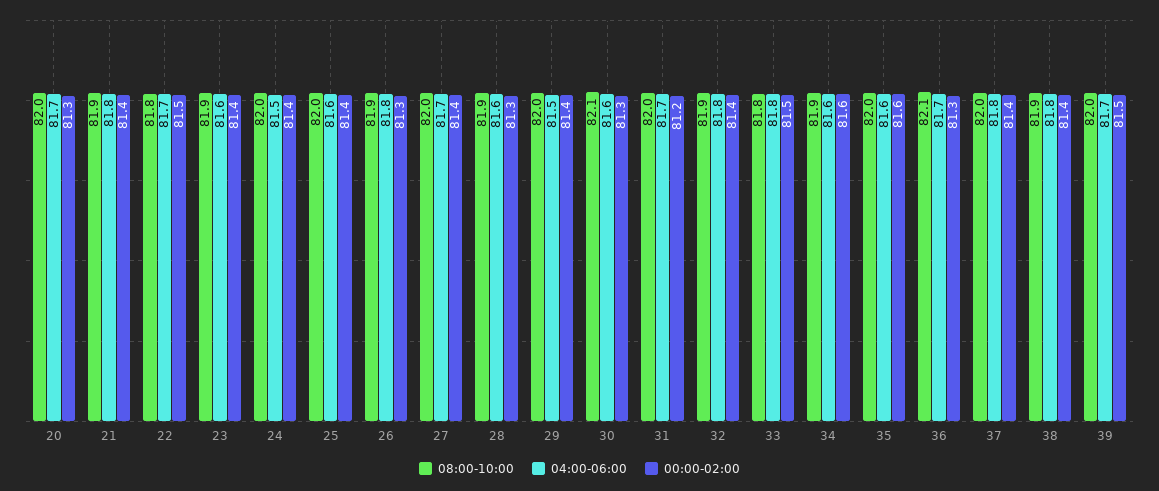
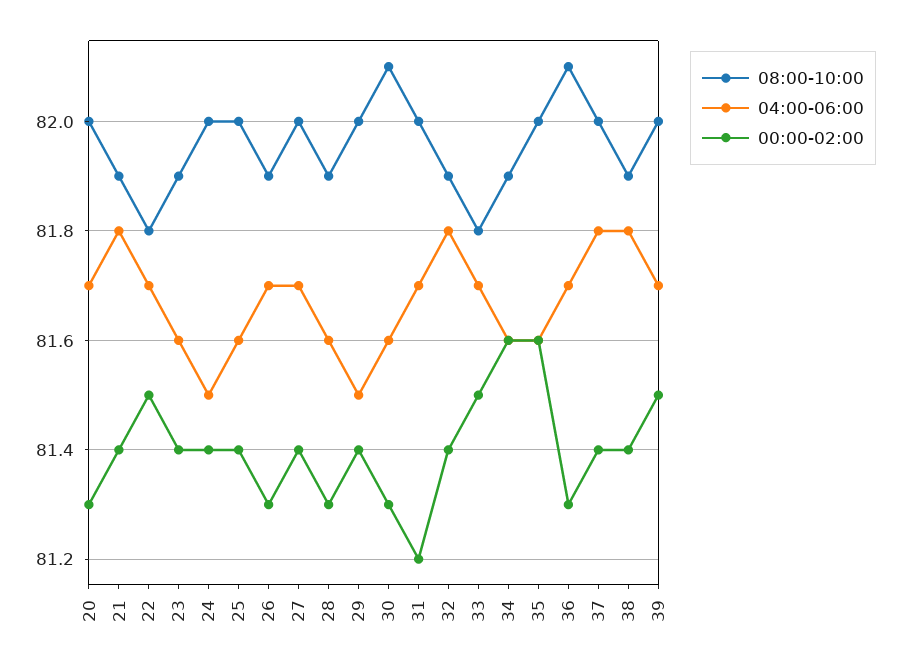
  {
    "08:00-10:00": {
      "20": 82,
      "21": 81.9,
      "22": 81.8,
      "23": 81.9,
      "24": 82,
      "25": 82,
      "26": 81.9,
      "27": 82,
      "28": 81.9,
      "29": 82,
      "30": 82.1,
      "31": 82,
      "32": 81.9,
      "33": 81.8,
      "34": 81.9,
      "35": 82,
      "36": 82.1,
      "37": 82,
      "38": 81.9,
      "39": 82
    },
    "04:00-06:00": {
      "20": 81.7,
      "21": 81.8,
      "22": 81.7,
      "23": 81.6,
      "24": 81.5,
      "25": 81.6,
-     "26": 81.8,
+     "26": 81.7,
      "27": 81.7,
      "28": 81.6,
      "29": 81.5,
      "30": 81.6,
      "31": 81.7,
      "32": 81.8,
-     "33": 81.8,
+     "33": 81.7,
      "34": 81.6,
      "35": 81.6,
      "36": 81.7,
      "37": 81.8,
      "38": 81.8,
      "39": 81.7
    },
    "00:00-02:00": {
      "20": 81.3,
      "21": 81.4,
      "22": 81.5,
      "23": 81.4,
      "24": 81.4,
      "25": 81.4,
      "26": 81.3,
      "27": 81.4,
      "28": 81.3,
      "29": 81.4,
      "30": 81.3,
      "31": 81.2,
      "32": 81.4,
      "33": 81.5,
      "34": 81.6,
      "35": 81.6,
      "36": 81.3,
      "37": 81.4,
      "38": 81.4,
      "39": 81.5
    }
  }

